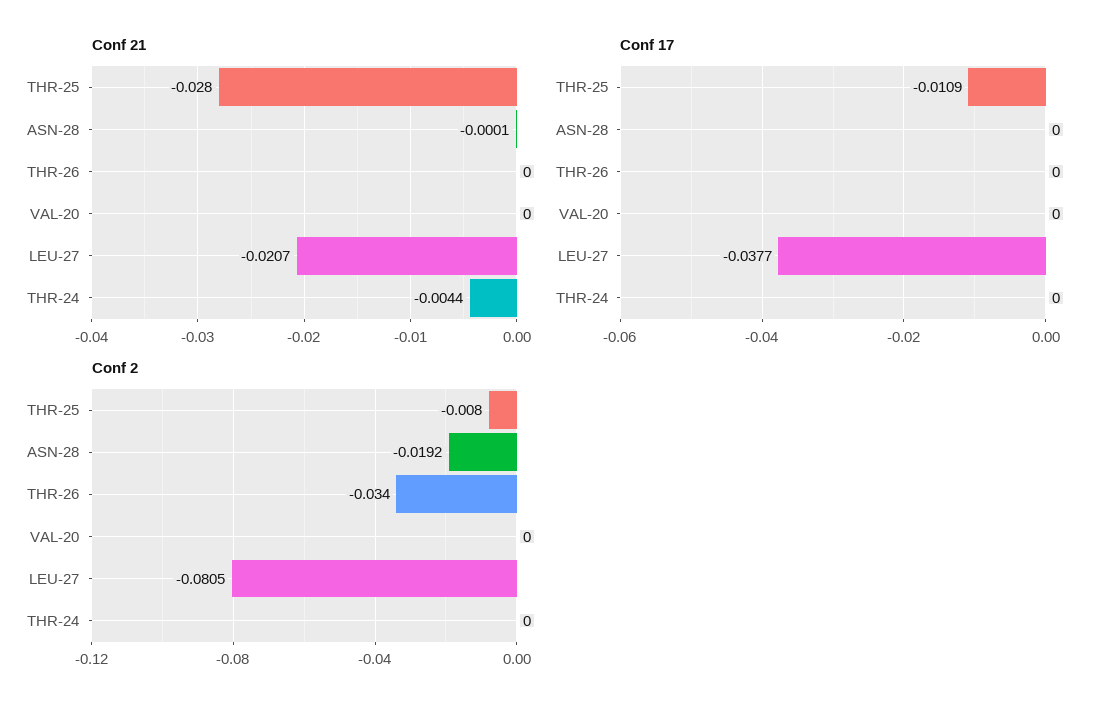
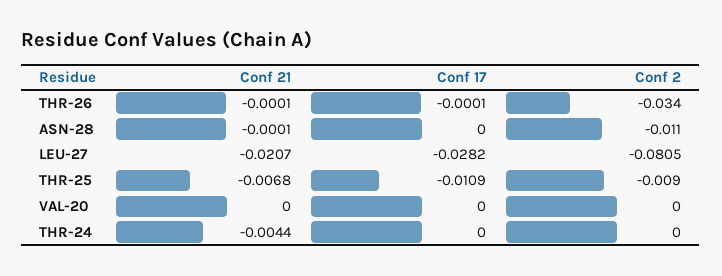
  {
    "Conf 21": {
-     "THR-25": -0.028,
+     "THR-25": -0.0068,
      "ASN-28": -0.0001,
-     "THR-26": 0,
+     "THR-26": -0.0001,
      "VAL-20": 0,
      "LEU-27": -0.0207,
      "THR-24": -0.0044
    },
    "Conf 17": {
      "THR-25": -0.0109,
      "ASN-28": 0,
-     "THR-26": 0,
+     "THR-26": -0.0001,
      "VAL-20": 0,
-     "LEU-27": -0.0377,
+     "LEU-27": -0.0282,
      "THR-24": 0
    },
    "Conf 2": {
-     "THR-25": -0.008,
+     "THR-25": -0.009,
-     "ASN-28": -0.0192,
+     "ASN-28": -0.011,
      "THR-26": -0.034,
      "VAL-20": 0,
      "LEU-27": -0.0805,
      "THR-24": 0
    }
  }

